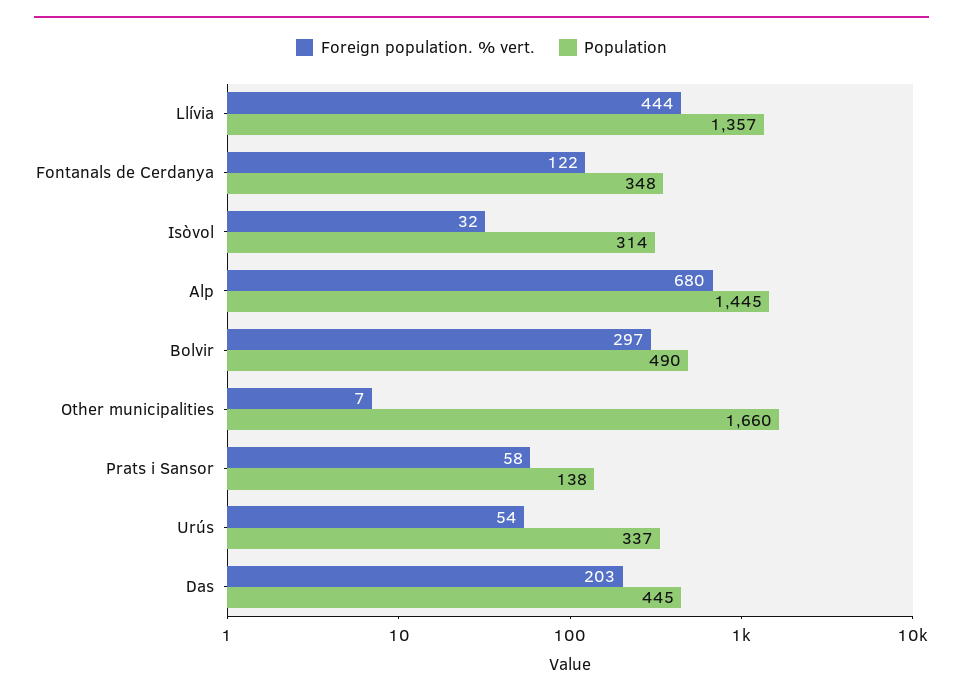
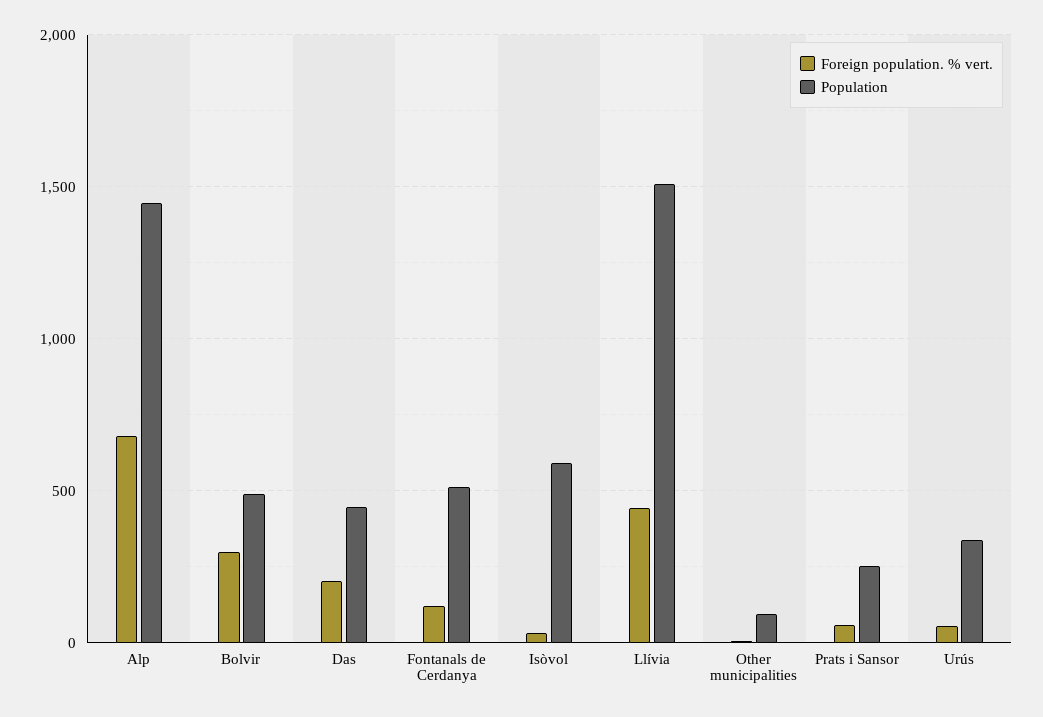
  {
    "Foreign population. % vert.": {
      "Llívia": 444,
      "Fontanals de Cerdanya": 122,
      "Isòvol": 32,
      "Alp": 680,
      "Bolvir": 297,
      "Other municipalities": 7,
      "Prats i Sansor": 58,
      "Urús": 54,
      "Das": 203
    },
    "Population": {
-     "Llívia": 1357,
+     "Llívia": 1500,
-     "Fontanals de Cerdanya": 348,
+     "Fontanals de Cerdanya": 500,
-     "Isòvol": 314,
+     "Isòvol": 600,
      "Alp": 1445,
      "Bolvir": 490,
-     "Other municipalities": 1660,
+     "Other municipalities": 100,
-     "Prats i Sansor": 138,
+     "Prats i Sansor": 250,
      "Urús": 337,
      "Das": 445
    }
  }

